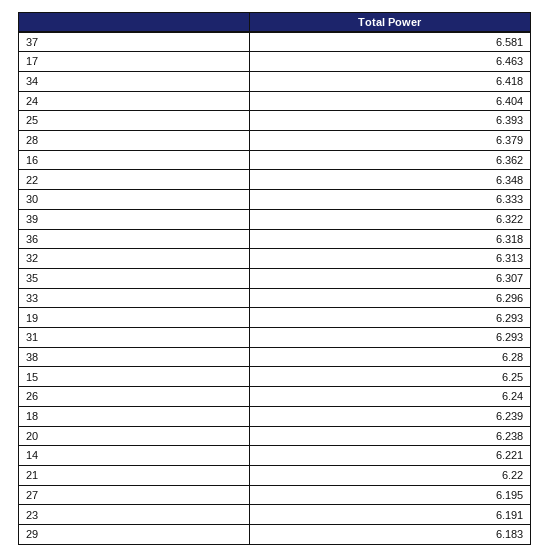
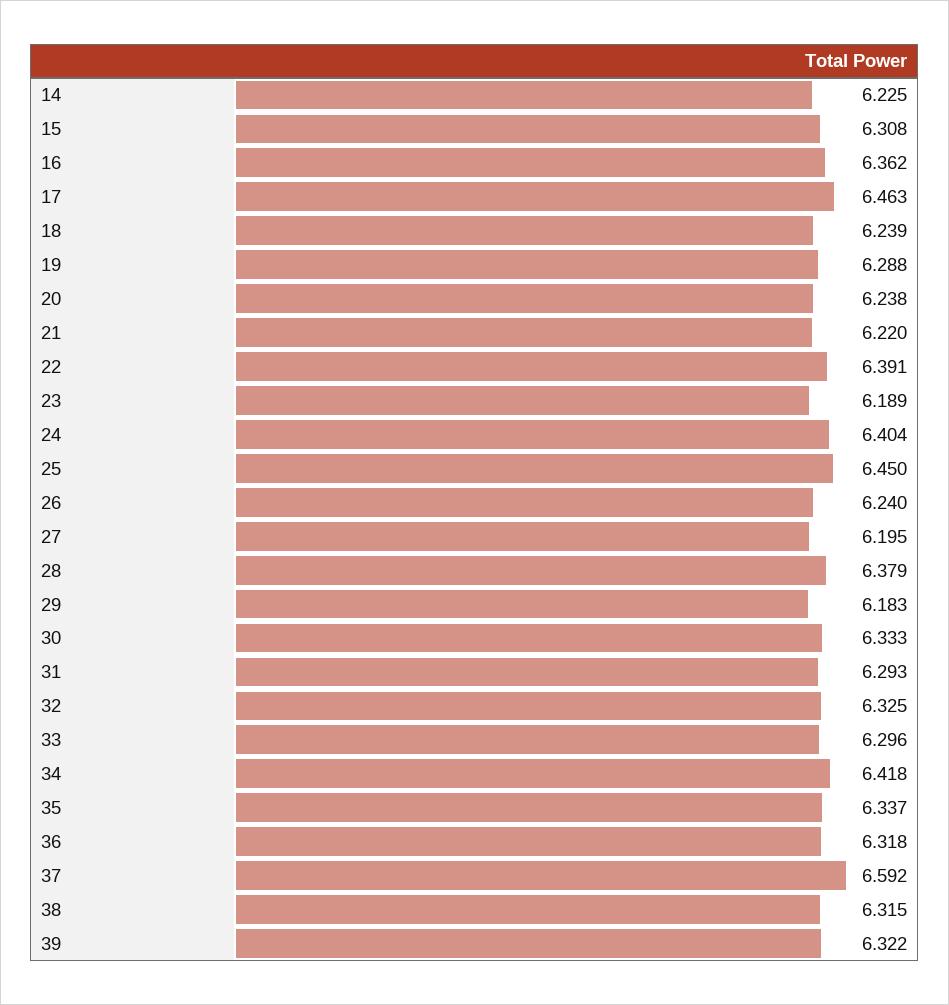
  {
-   "37": 6.581,
+   "37": 6.592,
    "17": 6.463,
    "34": 6.418,
    "24": 6.404,
-   "25": 6.393,
+   "25": 6.45,
    "28": 6.379,
    "16": 6.362,
-   "22": 6.348,
+   "22": 6.391,
    "30": 6.333,
    "39": 6.322,
    "36": 6.318,
-   "32": 6.313,
+   "32": 6.325,
-   "35": 6.307,
+   "35": 6.337,
    "33": 6.296,
-   "19": 6.293,
+   "19": 6.288,
    "31": 6.293,
-   "38": 6.28,
+   "38": 6.315,
-   "15": 6.25,
+   "15": 6.308,
    "26": 6.24,
    "18": 6.239,
    "20": 6.238,
-   "14": 6.221,
+   "14": 6.225,
    "21": 6.22,
    "27": 6.195,
-   "23": 6.191,
+   "23": 6.189,
    "29": 6.183
  }

